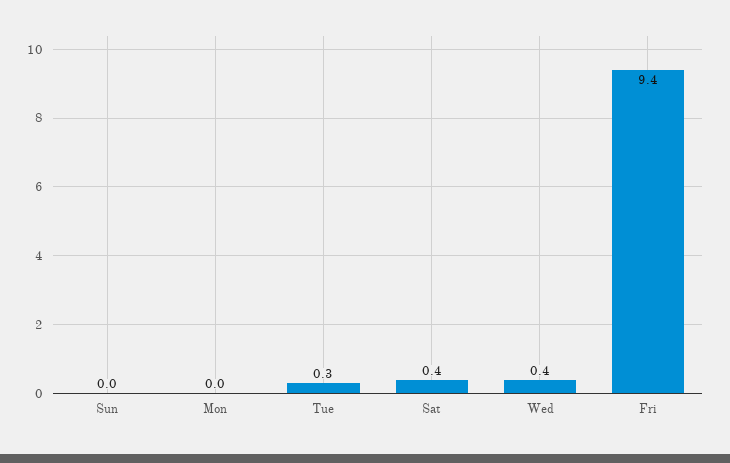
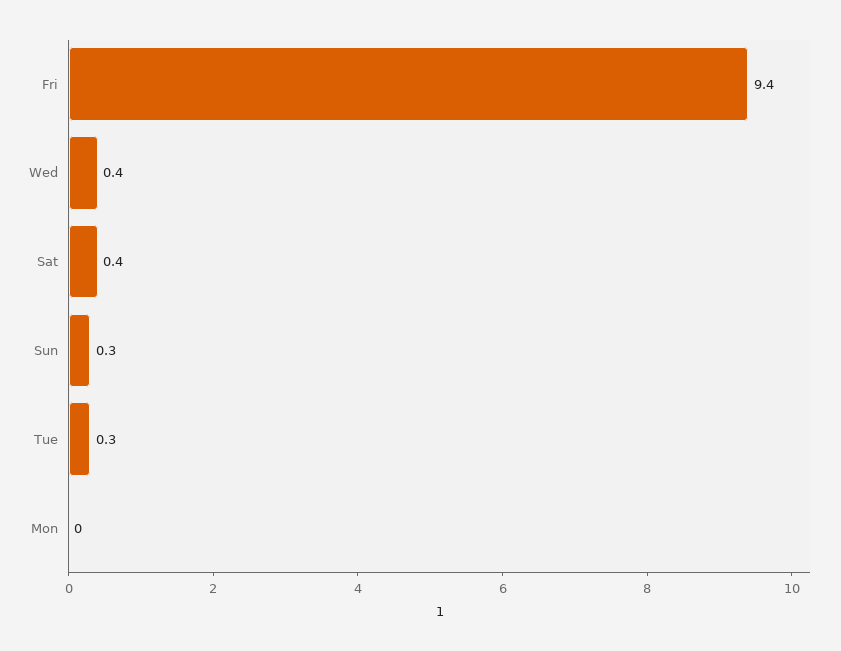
  {
-   "Sun": 0,
+   "Sun": 0.3,
    "Mon": 0,
    "Tue": 0.3,
    "Sat": 0.4,
    "Wed": 0.4,
    "Fri": 9.4
  }

